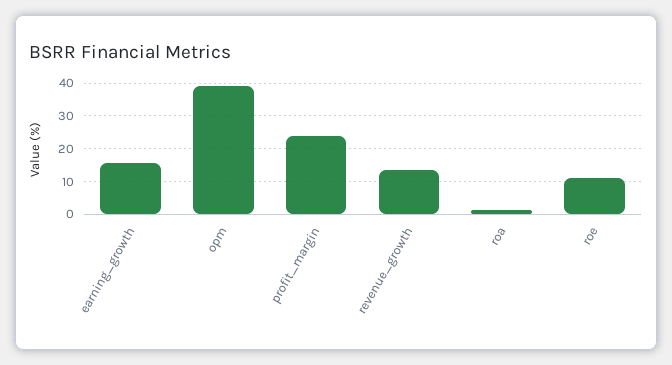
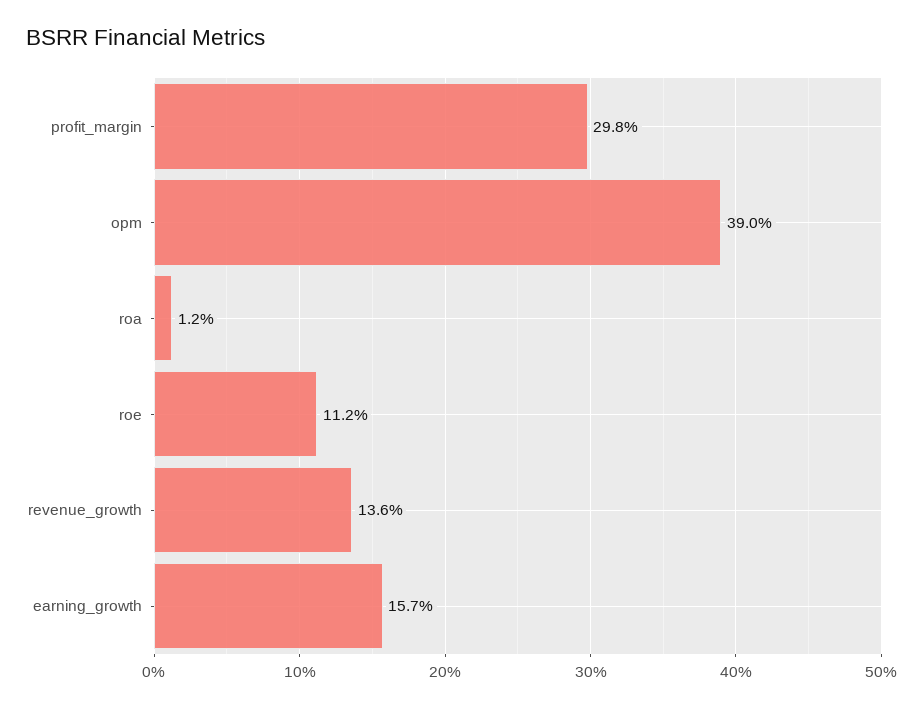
  {
    "earning_growth": 15.7,
    "opm": 39,
-   "profit_margin": 24,
+   "profit_margin": 29.8,
    "revenue_growth": 13.6,
    "roa": 1.2,
    "roe": 11.2
  }

